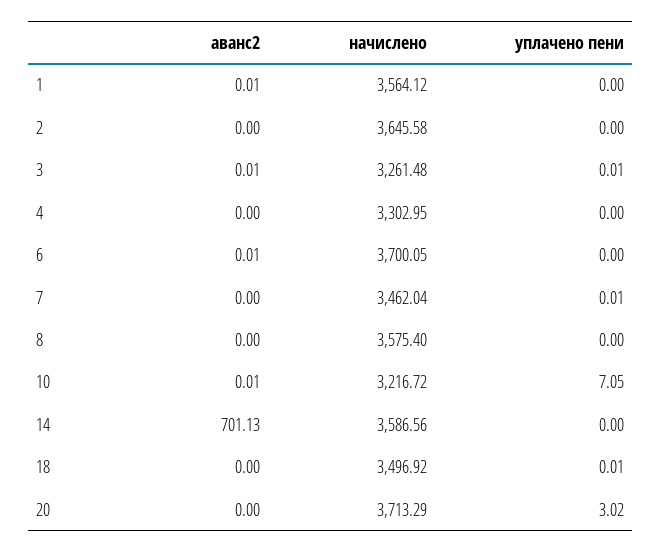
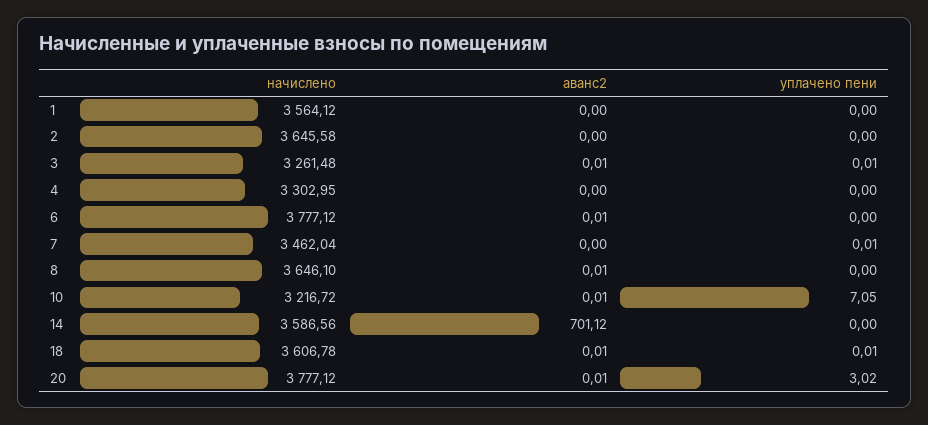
  {
    "аванс2": {
-     "1": 0.01,
+     "1": 0,
      "2": 0,
      "3": 0.01,
      "4": 0,
      "6": 0.01,
      "7": 0,
-     "8": 0,
+     "8": 0.01,
      "10": 0.01,
-     "14": 701.13,
+     "14": 701.12,
-     "18": 0,
+     "18": 0.01,
-     "20": 0
+     "20": 0.01
    },
    "начислено": {
      "1": 3564.12,
      "2": 3645.58,
      "3": 3261.48,
      "4": 3302.95,
-     "6": 3700.05,
+     "6": 3777.12,
      "7": 3462.04,
-     "8": 3575.4,
+     "8": 3646.1,
      "10": 3216.72,
      "14": 3586.56,
-     "18": 3496.92,
+     "18": 3606.78,
-     "20": 3713.29
+     "20": 3777.12
    },
    "уплачено пени": {
      "1": 0,
      "2": 0,
      "3": 0.01,
      "4": 0,
      "6": 0,
      "7": 0.01,
      "8": 0,
      "10": 7.05,
      "14": 0,
      "18": 0.01,
      "20": 3.02
    }
  }

